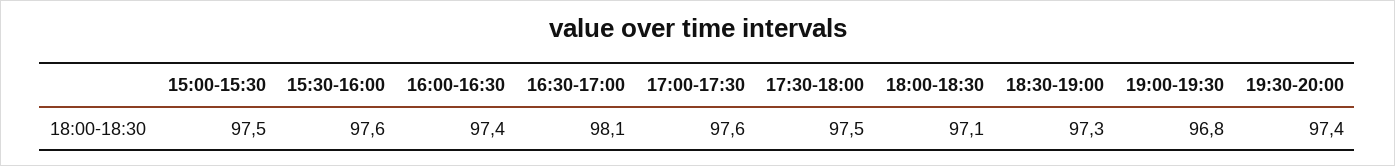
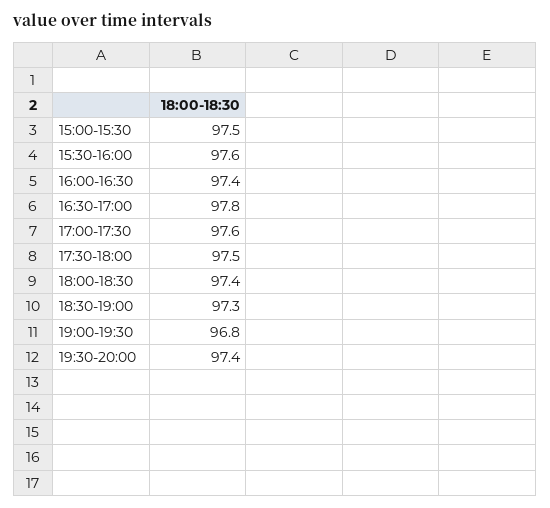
  {
    "15:00-15:30": 97.5,
    "15:30-16:00": 97.6,
    "16:00-16:30": 97.4,
-   "16:30-17:00": 98.1,
+   "16:30-17:00": 97.8,
    "17:00-17:30": 97.6,
    "17:30-18:00": 97.5,
-   "18:00-18:30": 97.1,
+   "18:00-18:30": 97.4,
    "18:30-19:00": 97.3,
    "19:00-19:30": 96.8,
    "19:30-20:00": 97.4
  }

